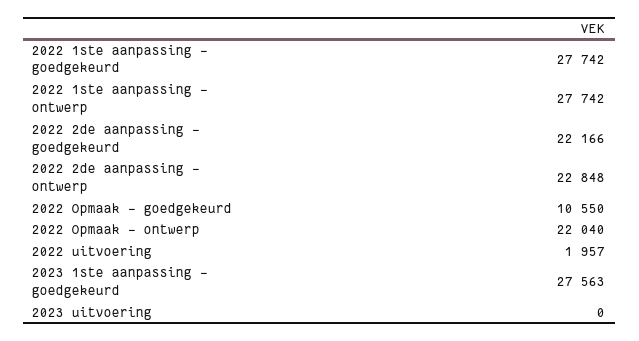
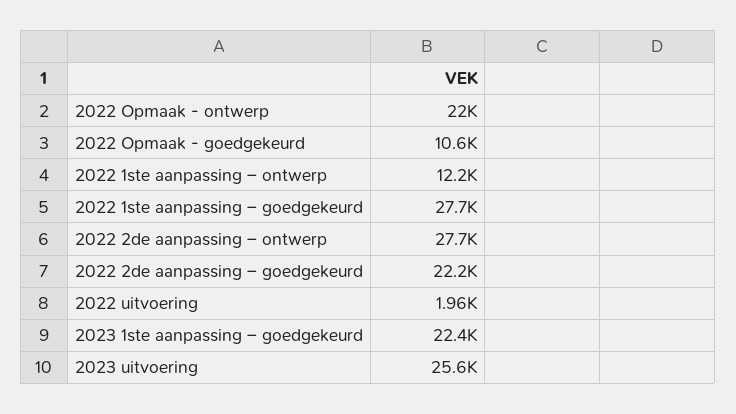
  {
    "2022 1ste aanpassing – goedgekeurd": 27742,
-   "2022 1ste aanpassing – ontwerp": 27742,
+   "2022 1ste aanpassing – ontwerp": 12200,
    "2022 2de aanpassing – goedgekeurd": 22166,
-   "2022 2de aanpassing – ontwerp": 22848,
+   "2022 2de aanpassing – ontwerp": 27700,
    "2022 Opmaak - goedgekeurd": 10550,
    "2022 Opmaak - ontwerp": 22040,
    "2022 uitvoering": 1957,
-   "2023 1ste aanpassing – goedgekeurd": 27563,
+   "2023 1ste aanpassing – goedgekeurd": 22400,
-   "2023 uitvoering": 0
+   "2023 uitvoering": 25600
  }

